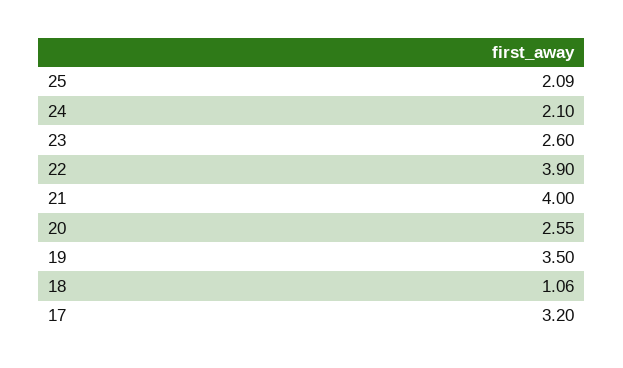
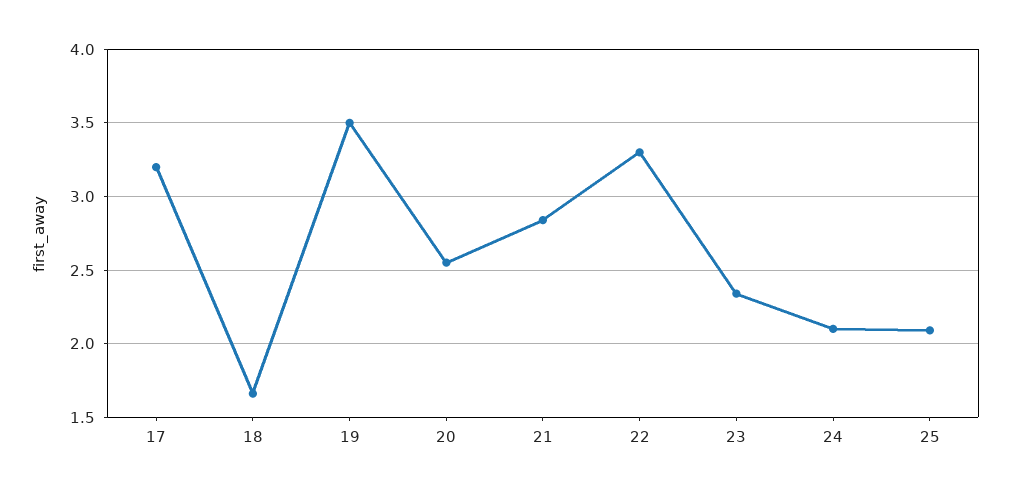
  {
    "25": 2.09,
    "24": 2.1,
-   "23": 2.6,
+   "23": 2.35,
-   "22": 3.9,
+   "22": 3.3,
-   "21": 4,
+   "21": 2.85,
    "20": 2.55,
    "19": 3.5,
-   "18": 1.06,
+   "18": 1.65,
    "17": 3.2
  }

